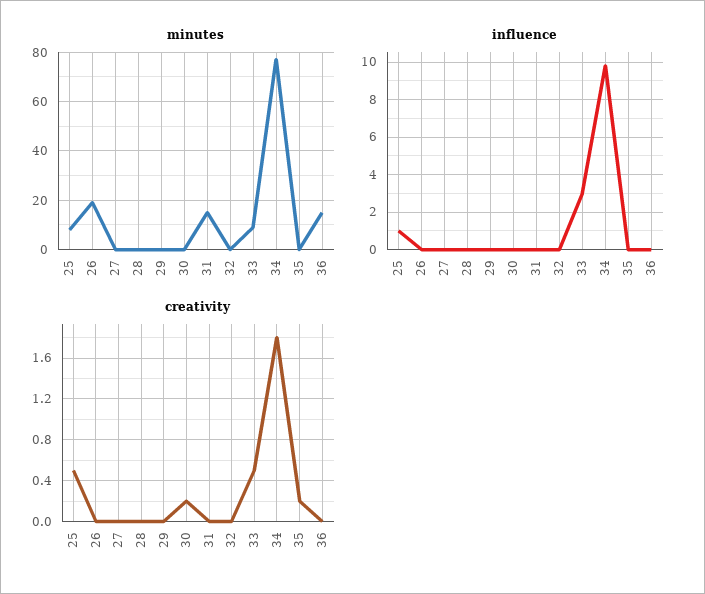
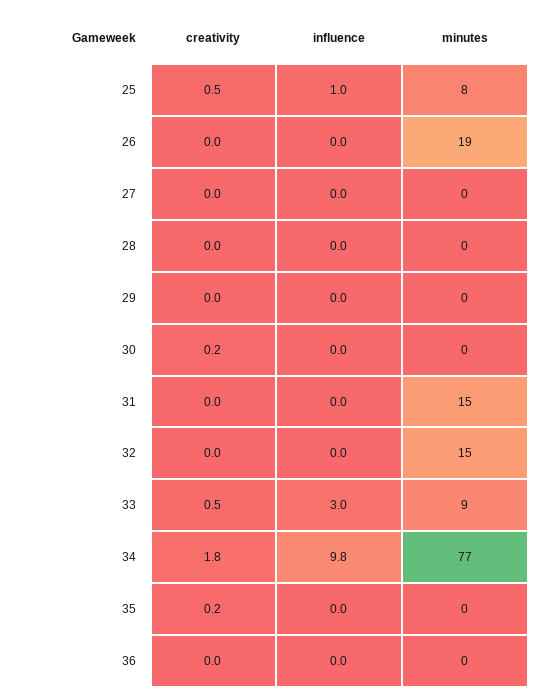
  {
    "minutes": {
      "25": 8,
      "26": 19,
      "27": 0,
      "28": 0,
      "29": 0,
      "30": 0,
      "31": 15,
-     "32": 0,
+     "32": 15,
      "33": 9,
      "34": 77,
      "35": 0,
-     "36": 15
+     "36": 0
    },
    "influence": {
      "25": 1,
      "26": 0,
      "27": 0,
      "28": 0,
      "29": 0,
      "30": 0,
      "31": 0,
      "32": 0,
      "33": 3,
      "34": 9.8,
      "35": 0,
      "36": 0
    },
    "creativity": {
      "25": 0.5,
      "26": 0,
      "27": 0,
      "28": 0,
      "29": 0,
      "30": 0.2,
      "31": 0,
      "32": 0,
      "33": 0.5,
      "34": 1.8,
      "35": 0.2,
      "36": 0
    }
  }

